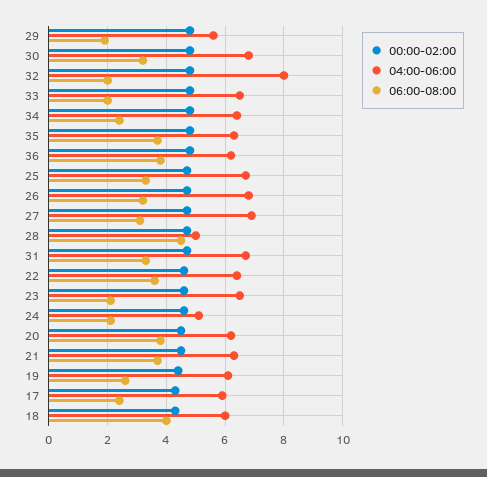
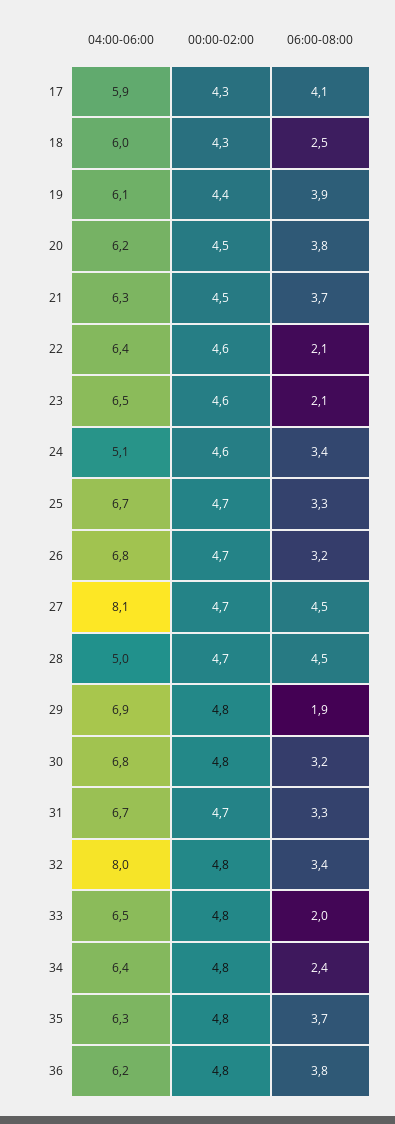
  {
    "00:00-02:00": {
      "29": 4.8,
      "30": 4.8,
      "32": 4.8,
      "33": 4.8,
      "34": 4.8,
      "35": 4.8,
      "36": 4.8,
      "25": 4.7,
      "26": 4.7,
      "27": 4.7,
      "28": 4.7,
      "31": 4.7,
      "22": 4.6,
      "23": 4.6,
      "24": 4.6,
      "20": 4.5,
      "21": 4.5,
      "19": 4.4,
      "17": 4.3,
      "18": 4.3
    },
    "04:00-06:00": {
-     "29": 5.5,
+     "29": 6.9,
      "30": 6.8,
      "32": 8,
      "33": 6.5,
      "34": 6.4,
      "35": 6.3,
      "36": 6.2,
      "25": 6.7,
      "26": 6.8,
-     "27": 7,
+     "27": 8.1,
      "28": 5,
      "31": 6.7,
      "22": 6.4,
      "23": 6.5,
      "24": 5.1,
      "20": 6.2,
      "21": 6.3,
      "19": 6.1,
      "17": 5.9,
      "18": 6
    },
    "06:00-08:00": {
      "29": 1.9,
      "30": 3.2,
-     "32": 2,
+     "32": 3.4,
      "33": 2,
      "34": 2.4,
      "35": 3.7,
      "36": 3.8,
      "25": 3.3,
      "26": 3.2,
-     "27": 3,
+     "27": 4.5,
      "28": 4.5,
      "31": 3.3,
-     "22": 3.5,
+     "22": 2.1,
      "23": 2.1,
-     "24": 2,
+     "24": 3.4,
      "20": 3.8,
      "21": 3.7,
-     "19": 2.5,
+     "19": 3.9,
-     "17": 2.5,
+     "17": 4.1,
-     "18": 4
+     "18": 2.5
    }
  }

